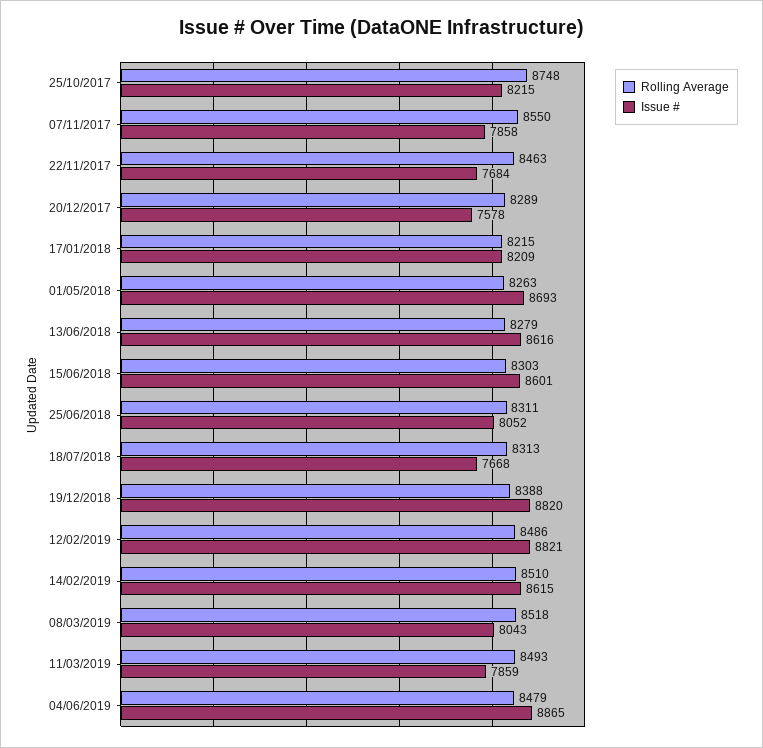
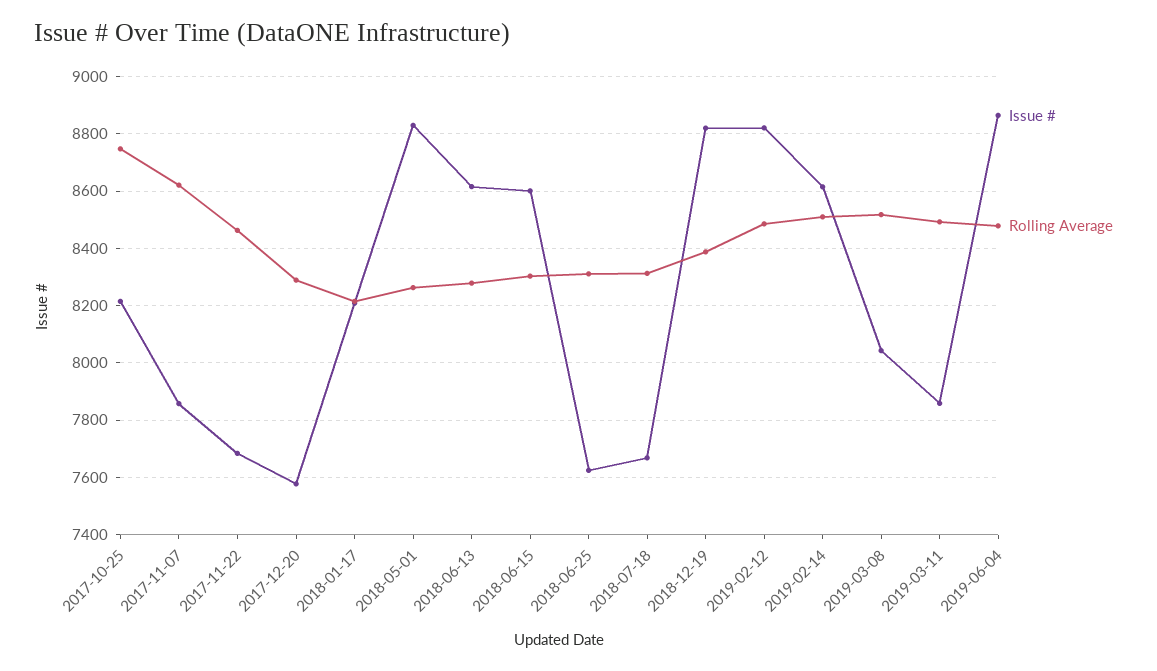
  {
    "Rolling Average": {
      "25/10/2017": 8748,
-     "07/11/2017": 8550,
+     "07/11/2017": 8625,
      "22/11/2017": 8463,
      "20/12/2017": 8289,
      "17/01/2018": 8215,
      "01/05/2018": 8263,
      "13/06/2018": 8279,
      "15/06/2018": 8303,
      "25/06/2018": 8311,
      "18/07/2018": 8313,
      "19/12/2018": 8388,
      "12/02/2019": 8486,
      "14/02/2019": 8510,
      "08/03/2019": 8518,
      "11/03/2019": 8493,
      "04/06/2019": 8479
    },
    "Issue #": {
      "25/10/2017": 8215,
      "07/11/2017": 7858,
      "22/11/2017": 7684,
      "20/12/2017": 7578,
      "17/01/2018": 8209,
-     "01/05/2018": 8693,
+     "01/05/2018": 8825,
      "13/06/2018": 8616,
      "15/06/2018": 8601,
-     "25/06/2018": 8052,
+     "25/06/2018": 7625,
      "18/07/2018": 7668,
      "19/12/2018": 8820,
      "12/02/2019": 8821,
      "14/02/2019": 8615,
      "08/03/2019": 8043,
      "11/03/2019": 7859,
      "04/06/2019": 8865
    }
  }

